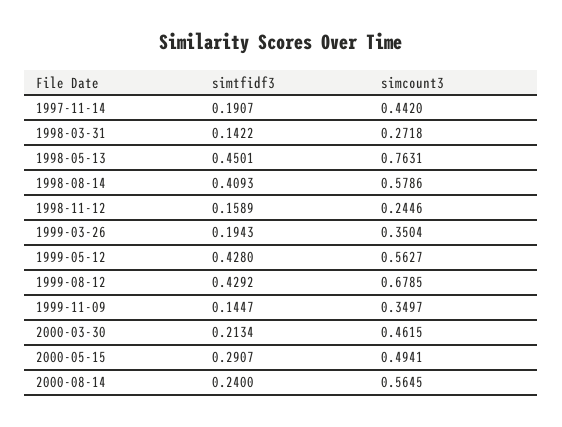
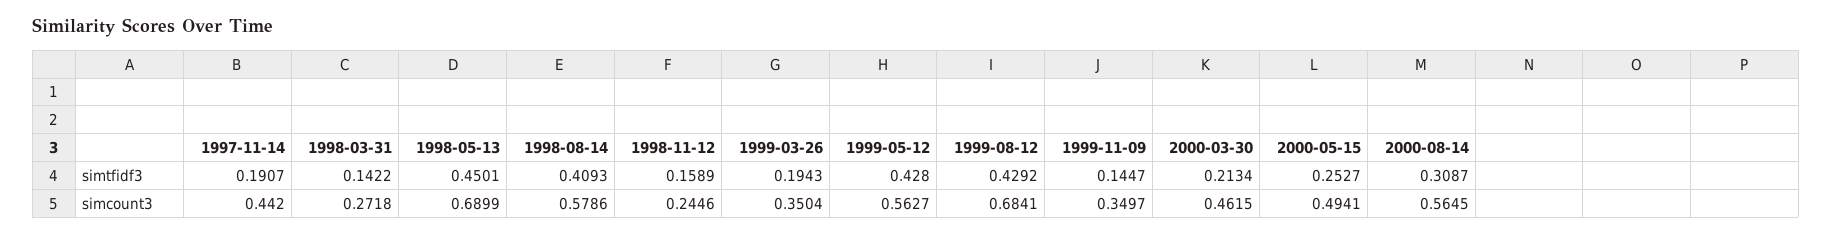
  {
    "simtfidf3": {
      "1997-11-14": 0.1907,
      "1998-03-31": 0.1422,
      "1998-05-13": 0.4501,
      "1998-08-14": 0.4093,
      "1998-11-12": 0.1589,
      "1999-03-26": 0.1943,
      "1999-05-12": 0.428,
      "1999-08-12": 0.4292,
      "1999-11-09": 0.1447,
      "2000-03-30": 0.2134,
-     "2000-05-15": 0.2907,
+     "2000-05-15": 0.2527,
-     "2000-08-14": 0.24
+     "2000-08-14": 0.3087
    },
    "simcount3": {
      "1997-11-14": 0.442,
      "1998-03-31": 0.2718,
-     "1998-05-13": 0.7631,
+     "1998-05-13": 0.6899,
      "1998-08-14": 0.5786,
      "1998-11-12": 0.2446,
      "1999-03-26": 0.3504,
      "1999-05-12": 0.5627,
-     "1999-08-12": 0.6785,
+     "1999-08-12": 0.6841,
      "1999-11-09": 0.3497,
      "2000-03-30": 0.4615,
      "2000-05-15": 0.4941,
      "2000-08-14": 0.5645
    }
  }

